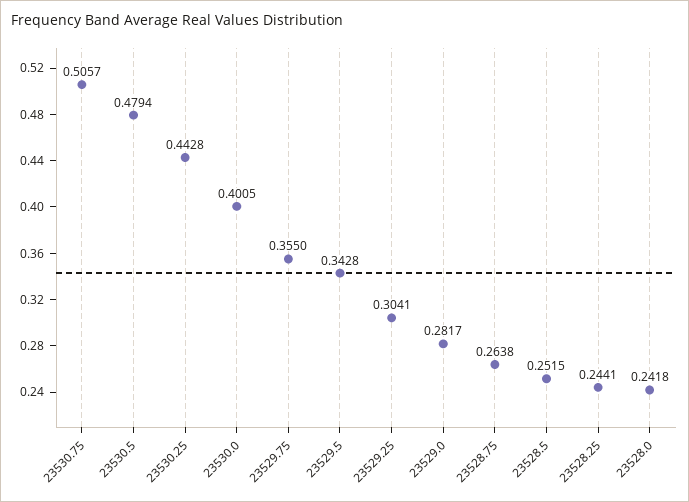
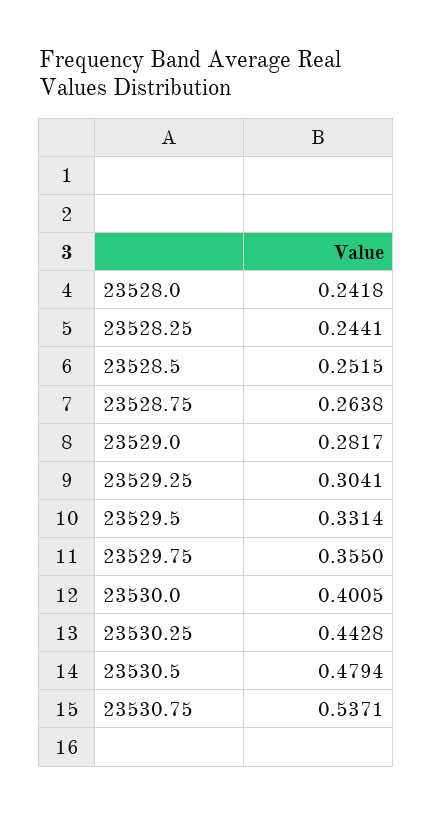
  {
-   "23530.75": 0.5057,
+   "23530.75": 0.5371,
    "23530.5": 0.4794,
    "23530.25": 0.4428,
    "23530.0": 0.4005,
    "23529.75": 0.355,
-   "23529.5": 0.3428,
+   "23529.5": 0.3314,
    "23529.25": 0.3041,
    "23529.0": 0.2817,
    "23528.75": 0.2638,
    "23528.5": 0.2515,
    "23528.25": 0.2441,
    "23528.0": 0.2418
  }

